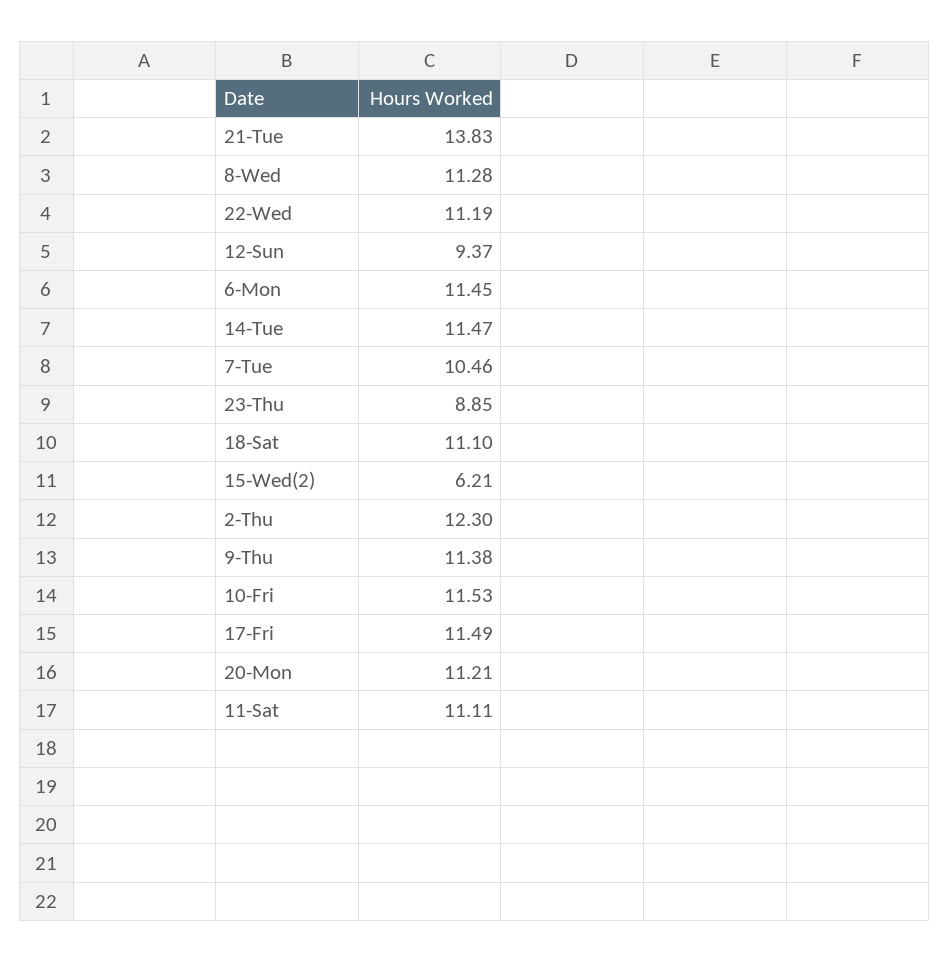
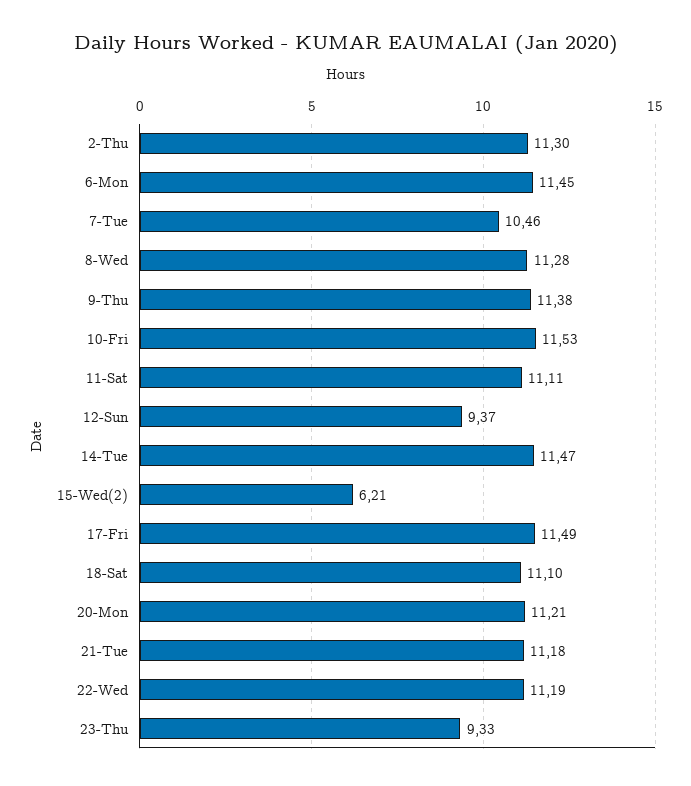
  {
-   "21-Tue": 13.83,
+   "21-Tue": 11.18,
    "8-Wed": 11.28,
    "22-Wed": 11.19,
    "12-Sun": 9.37,
    "6-Mon": 11.45,
    "14-Tue": 11.47,
    "7-Tue": 10.46,
-   "23-Thu": 8.85,
+   "23-Thu": 9.33,
    "18-Sat": 11.1,
    "15-Wed(2)": 6.21,
-   "2-Thu": 12.3,
+   "2-Thu": 11.3,
    "9-Thu": 11.38,
    "10-Fri": 11.53,
    "17-Fri": 11.49,
    "20-Mon": 11.21,
    "11-Sat": 11.11
  }

